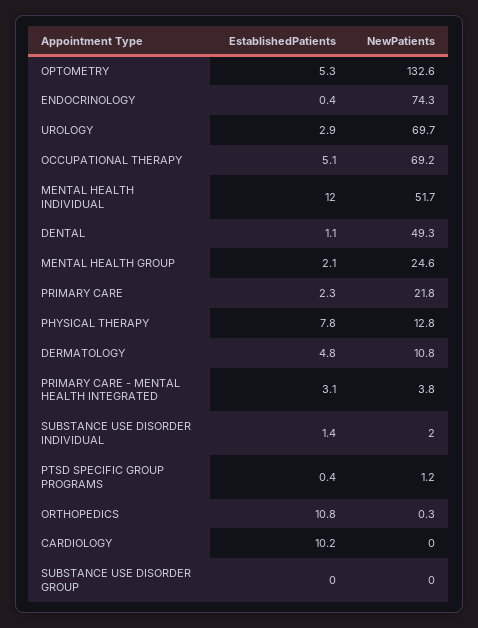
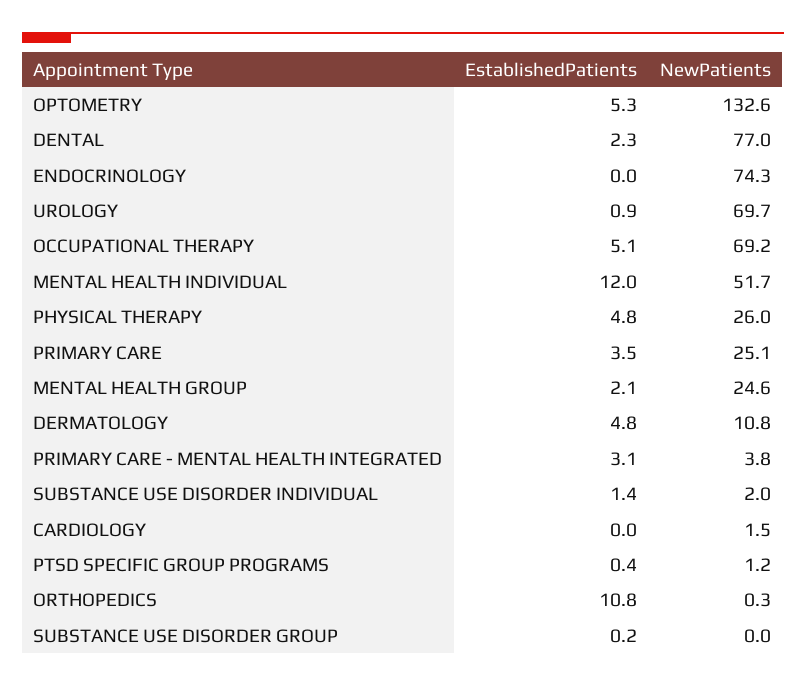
  {
    "EstablishedPatients": {
      "OPTOMETRY": 5.3,
-     "ENDOCRINOLOGY": 0.4,
+     "ENDOCRINOLOGY": 0,
-     "UROLOGY": 2.9,
+     "UROLOGY": 0.9,
      "OCCUPATIONAL THERAPY": 5.1,
      "MENTAL HEALTH INDIVIDUAL": 12,
-     "DENTAL": 1.1,
+     "DENTAL": 2.3,
      "MENTAL HEALTH GROUP": 2.1,
-     "PRIMARY CARE": 2.3,
+     "PRIMARY CARE": 3.5,
-     "PHYSICAL THERAPY": 7.8,
+     "PHYSICAL THERAPY": 4.8,
      "DERMATOLOGY": 4.8,
      "PRIMARY CARE - MENTAL HEALTH INTEGRATED": 3.1,
      "SUBSTANCE USE DISORDER INDIVIDUAL": 1.4,
      "PTSD SPECIFIC GROUP PROGRAMS": 0.4,
      "ORTHOPEDICS": 10.8,
-     "CARDIOLOGY": 10.2,
+     "CARDIOLOGY": 0,
-     "SUBSTANCE USE DISORDER GROUP": 0
+     "SUBSTANCE USE DISORDER GROUP": 0.2
    },
    "NewPatients": {
      "OPTOMETRY": 132.6,
      "ENDOCRINOLOGY": 74.3,
      "UROLOGY": 69.7,
      "OCCUPATIONAL THERAPY": 69.2,
      "MENTAL HEALTH INDIVIDUAL": 51.7,
-     "DENTAL": 49.3,
+     "DENTAL": 77,
      "MENTAL HEALTH GROUP": 24.6,
-     "PRIMARY CARE": 21.8,
+     "PRIMARY CARE": 25.1,
-     "PHYSICAL THERAPY": 12.8,
+     "PHYSICAL THERAPY": 26,
      "DERMATOLOGY": 10.8,
      "PRIMARY CARE - MENTAL HEALTH INTEGRATED": 3.8,
      "SUBSTANCE USE DISORDER INDIVIDUAL": 2,
      "PTSD SPECIFIC GROUP PROGRAMS": 1.2,
      "ORTHOPEDICS": 0.3,
-     "CARDIOLOGY": 0,
+     "CARDIOLOGY": 1.5,
      "SUBSTANCE USE DISORDER GROUP": 0
    }
  }

